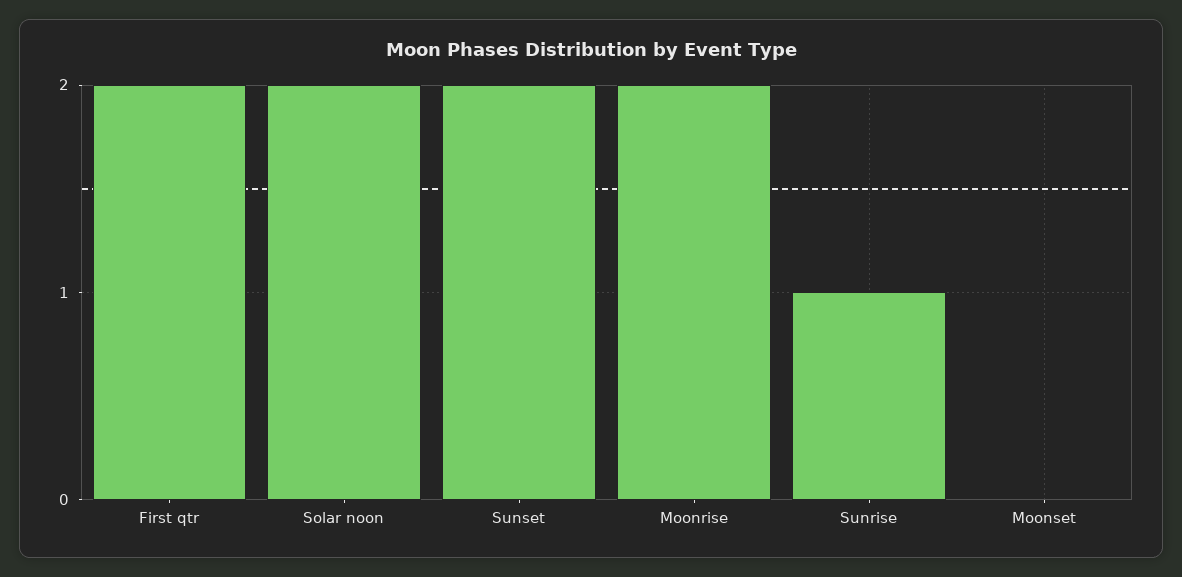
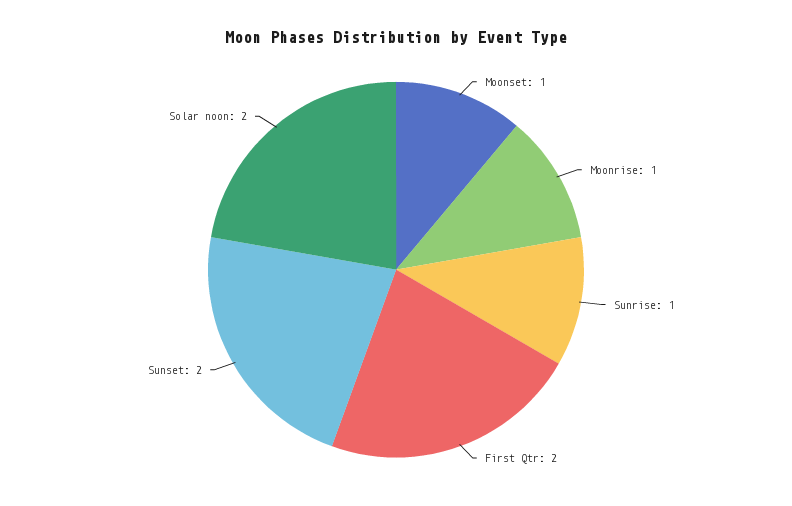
  {
    "First qtr": 2,
    "Solar noon": 2,
    "Sunset": 2,
-   "Moonrise": 2,
+   "Moonrise": 1,
    "Sunrise": 1,
-   "Moonset": 0
+   "Moonset": 1
  }

